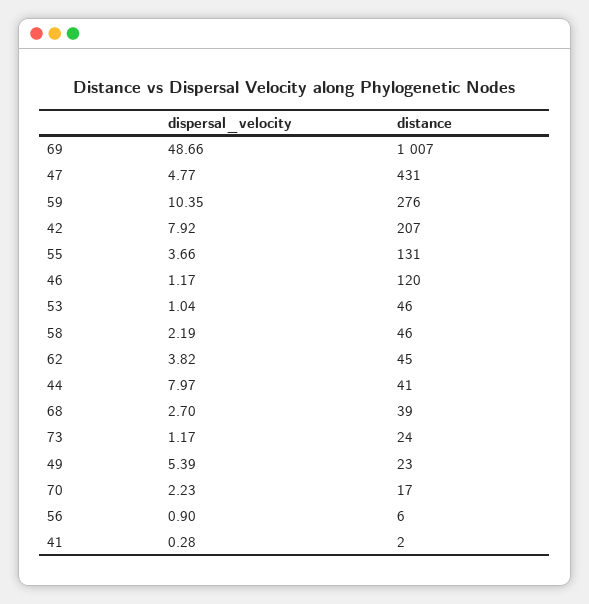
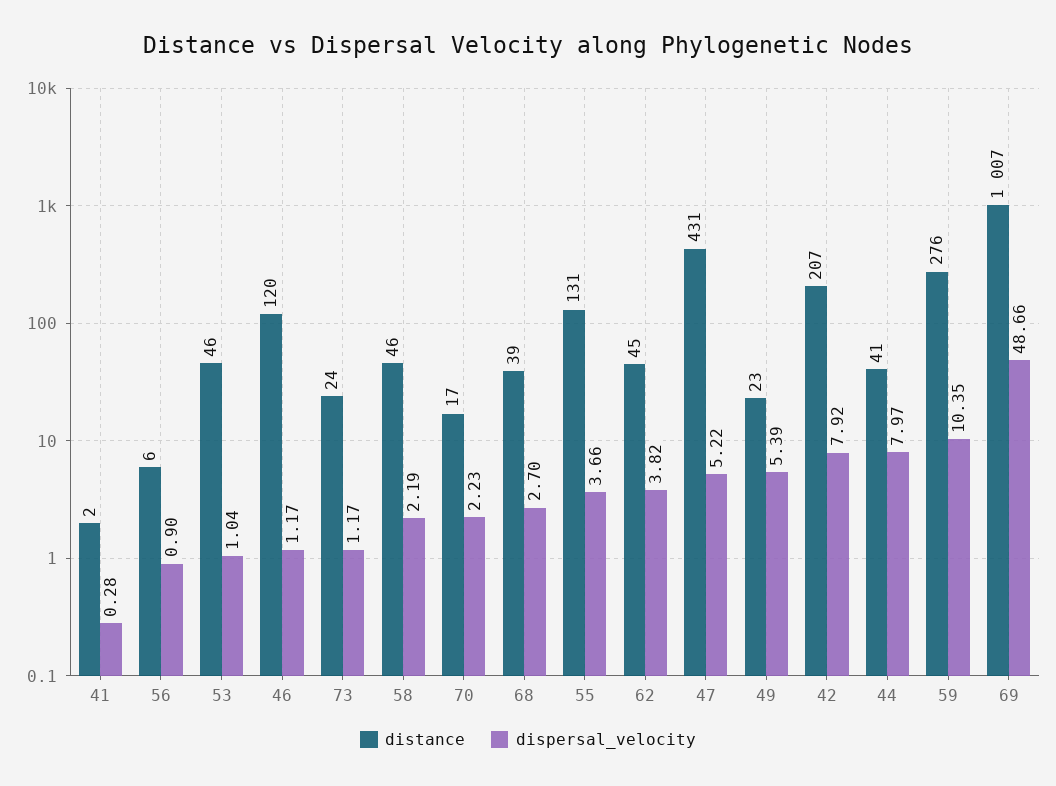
  {
    "dispersal_velocity": {
      "69": 48.66,
-     "47": 4.77,
+     "47": 5.22,
      "59": 10.35,
      "42": 7.92,
      "55": 3.66,
      "46": 1.17,
      "53": 1.04,
      "58": 2.19,
      "62": 3.82,
      "44": 7.97,
      "68": 2.7,
      "73": 1.17,
      "49": 5.39,
      "70": 2.23,
      "56": 0.9,
      "41": 0.28
    },
    "distance": {
      "69": 1007,
      "47": 431,
      "59": 276,
      "42": 207,
      "55": 131,
      "46": 120,
      "53": 46,
      "58": 46,
      "62": 45,
      "44": 41,
      "68": 39,
      "73": 24,
      "49": 23,
      "70": 17,
      "56": 6,
      "41": 2
    }
  }

